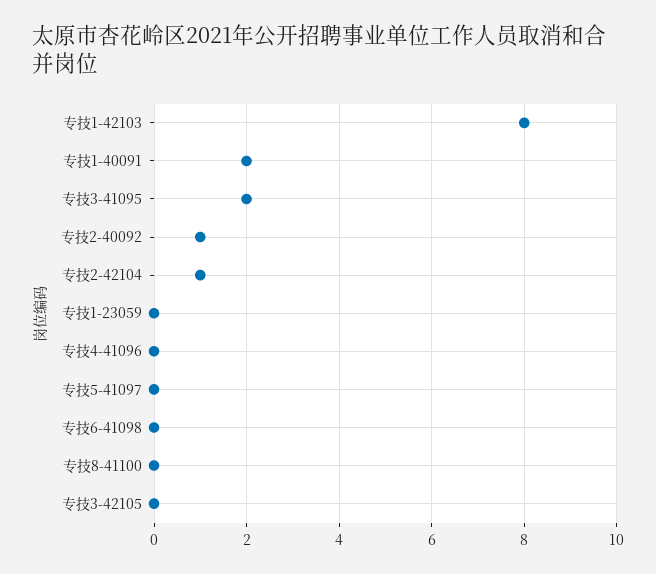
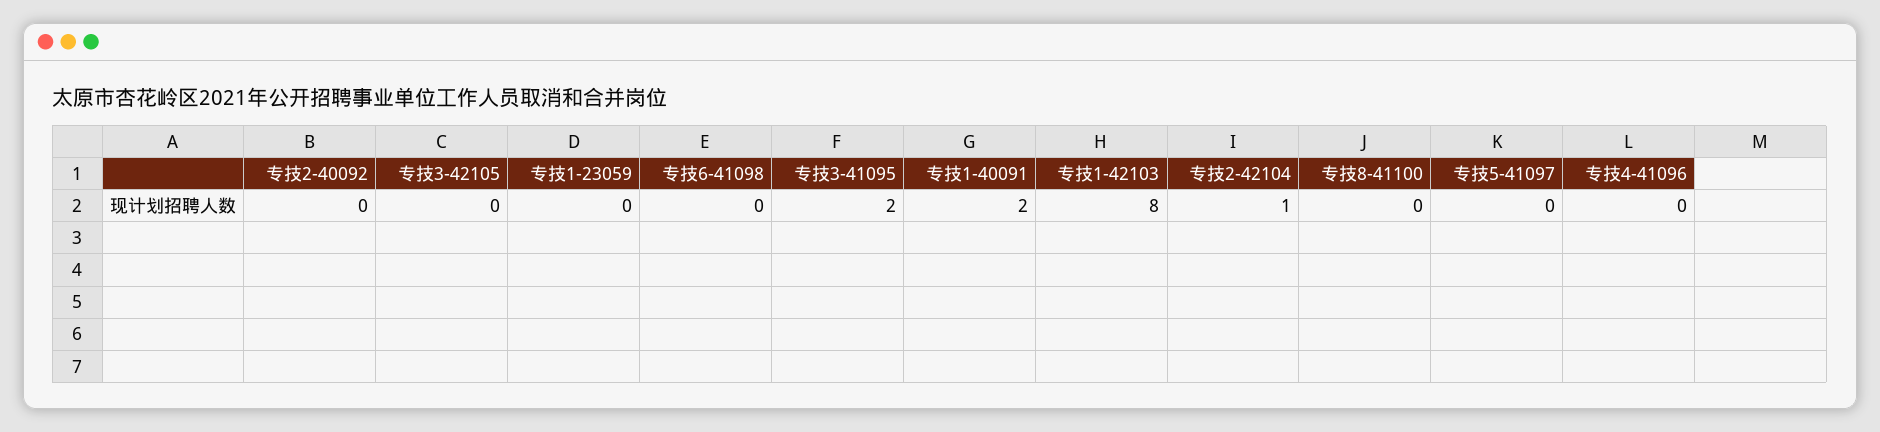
  {
    "专技1-42103": 8,
    "专技1-40091": 2,
    "专技3-41095": 2,
-   "专技2-40092": 1,
+   "专技2-40092": 0,
    "专技2-42104": 1,
    "专技1-23059": 0,
    "专技4-41096": 0,
    "专技5-41097": 0,
    "专技6-41098": 0,
    "专技8-41100": 0,
    "专技3-42105": 0
  }

